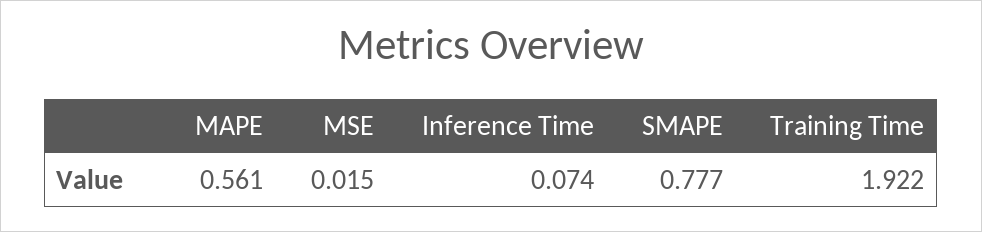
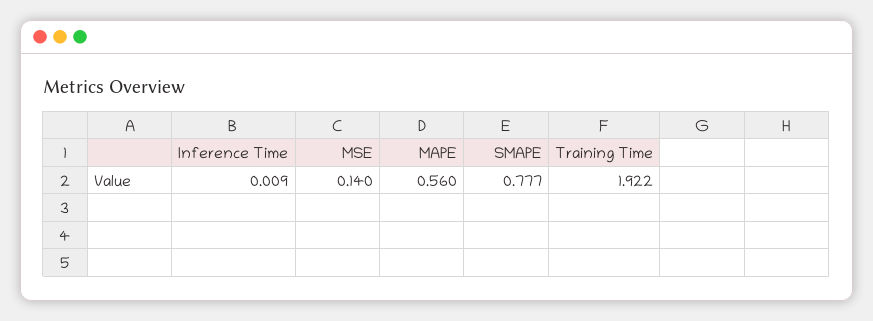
  {
-   "MAPE": 0.561,
+   "MAPE": 0.56,
-   "MSE": 0.015,
+   "MSE": 0.14,
-   "Inference Time": 0.074,
+   "Inference Time": 0.009,
    "SMAPE": 0.777,
    "Training Time": 1.922
  }

